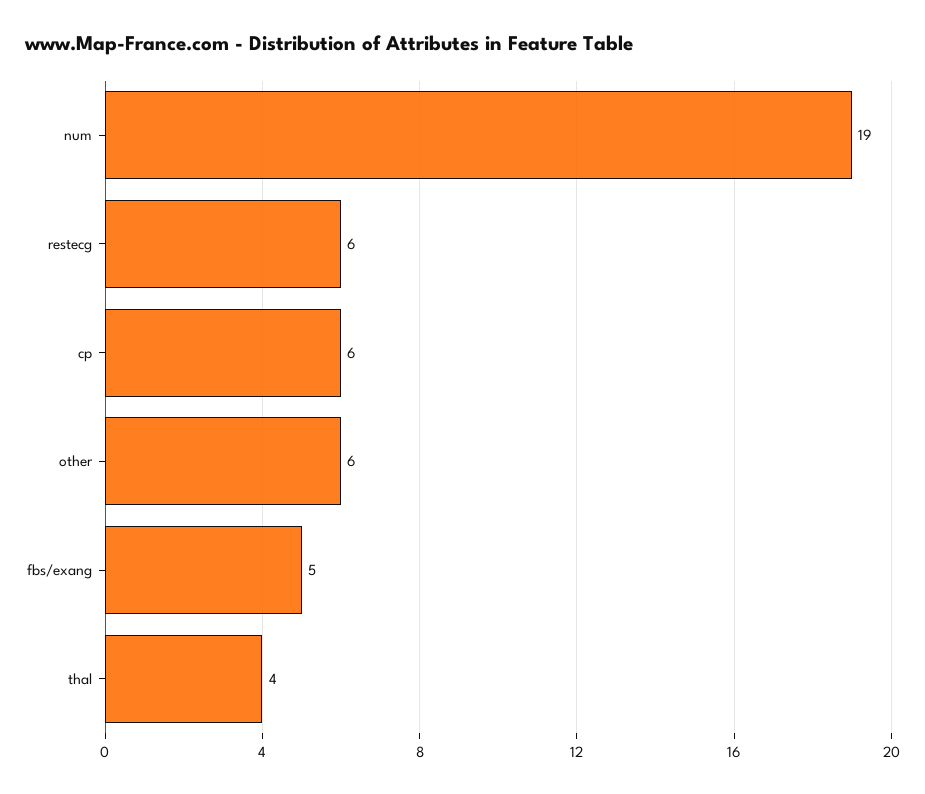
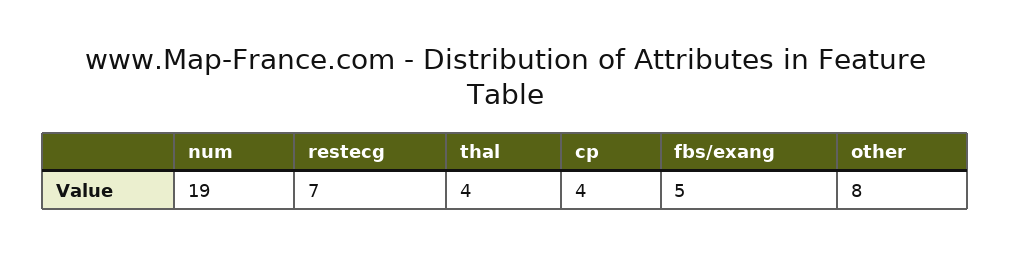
  {
    "num": 19,
-   "restecg": 6,
+   "restecg": 7,
-   "cp": 6,
+   "cp": 4,
-   "other": 6,
+   "other": 8,
    "fbs/exang": 5,
    "thal": 4
  }

